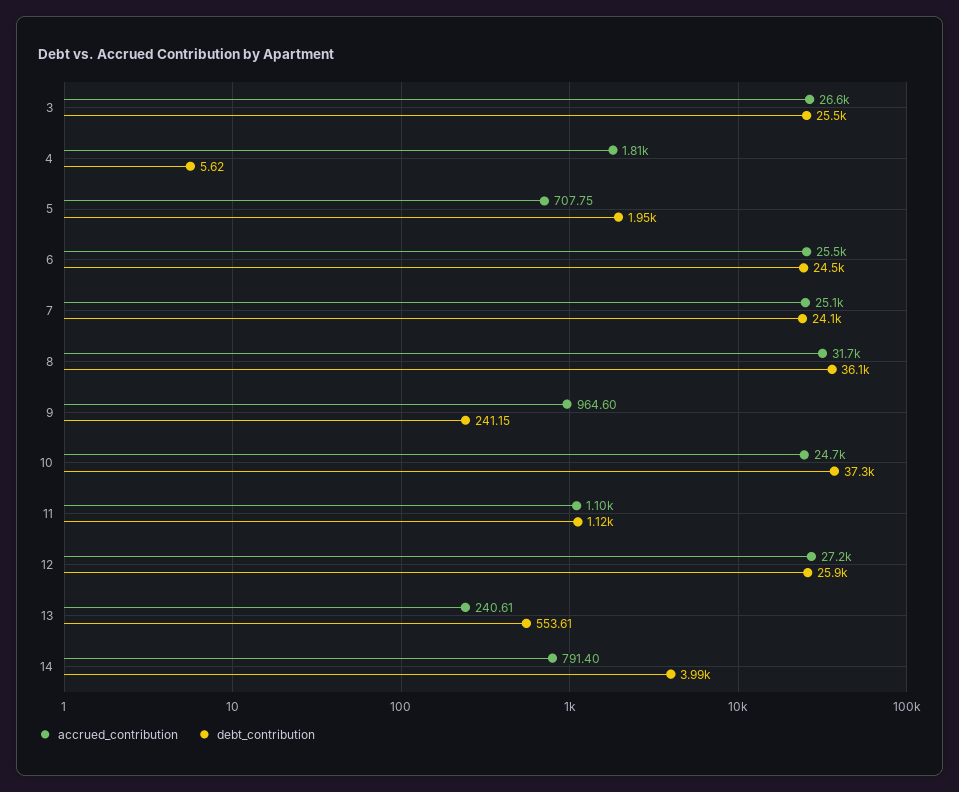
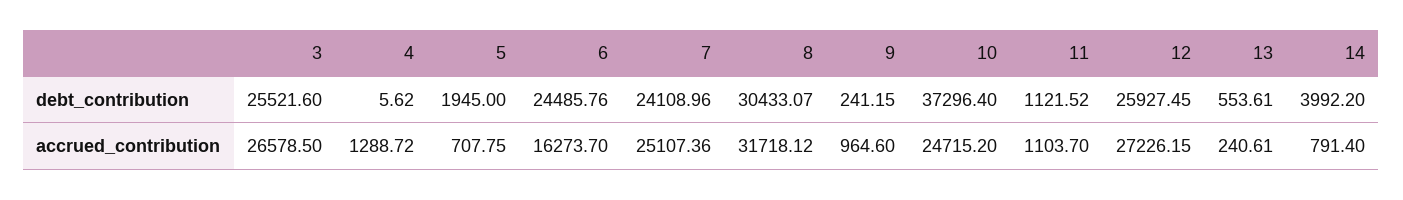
  {
    "accrued_contribution": {
      "3": 26578.5,
-     "4": 1810,
+     "4": 1288.72,
      "5": 707.75,
-     "6": 25500,
+     "6": 16273.7,
      "7": 25107.36,
      "8": 31718.12,
      "9": 964.6,
      "10": 24715.2,
      "11": 1103.7,
      "12": 27226.15,
      "13": 240.61,
      "14": 791.4
    },
    "debt_contribution": {
      "3": 25521.6,
      "4": 5.62,
      "5": 1945,
      "6": 24485.76,
      "7": 24108.96,
-     "8": 36100,
+     "8": 30433.07,
      "9": 241.15,
      "10": 37296.4,
      "11": 1121.52,
      "12": 25927.45,
      "13": 553.61,
      "14": 3992.2
    }
  }

